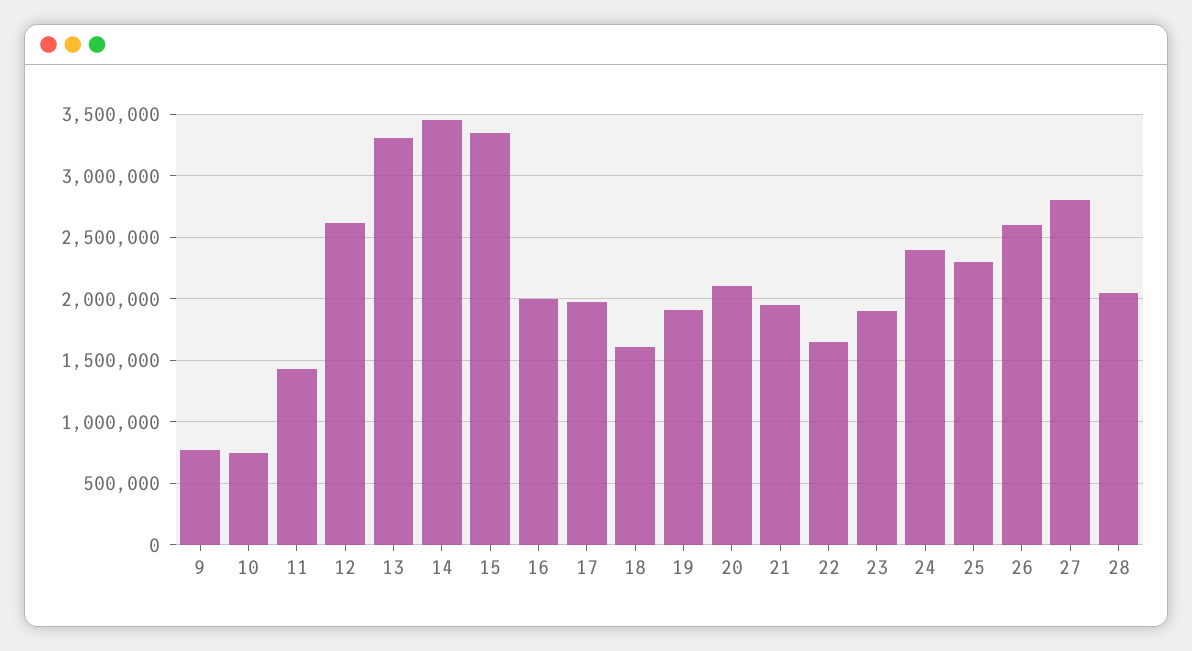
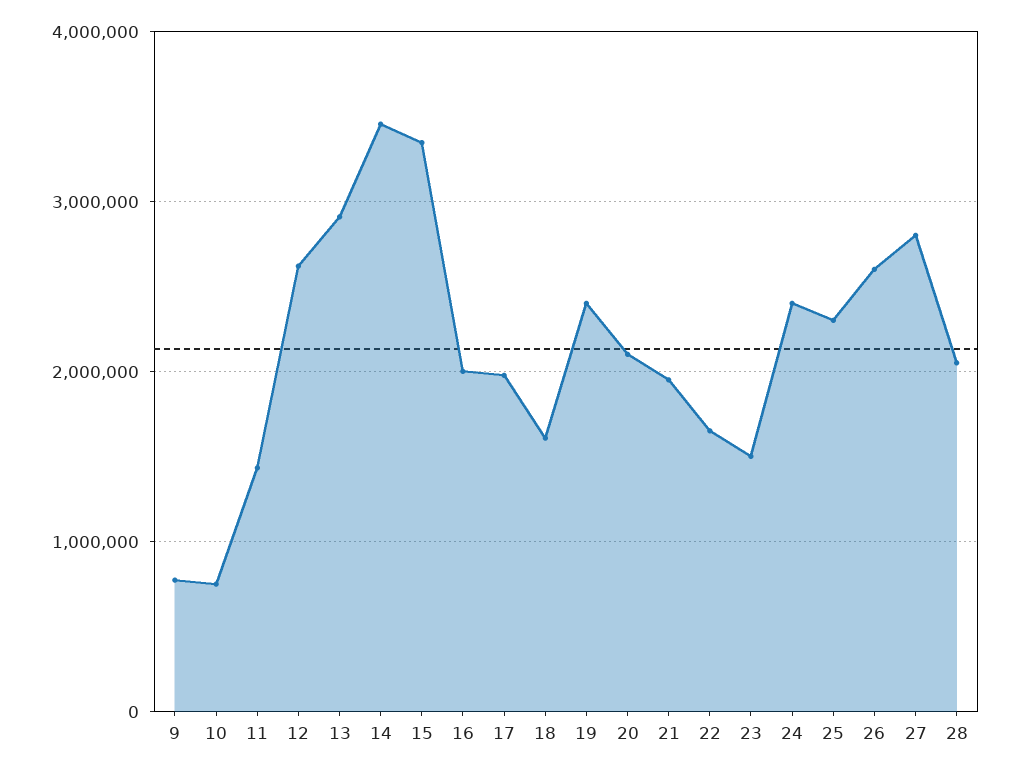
  {
    "9": 750000,
    "10": 750000,
    "11": 1450000,
    "12": 2600000,
-   "13": 3300000,
+   "13": 2900000,
    "14": 3450000,
    "15": 3350000,
    "16": 2000000,
    "17": 2000000,
    "18": 1600000,
-   "19": 1900000,
+   "19": 2400000,
    "20": 2100000,
    "21": 1950000,
    "22": 1650000,
-   "23": 1900000,
+   "23": 1500000,
    "24": 2400000,
    "25": 2300000,
    "26": 2600000,
    "27": 2800000,
    "28": 2050000
  }

